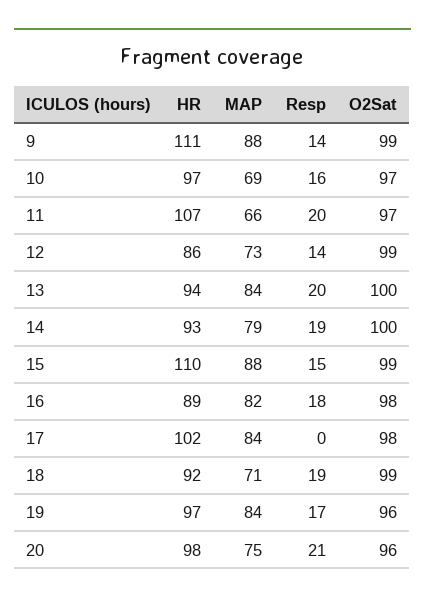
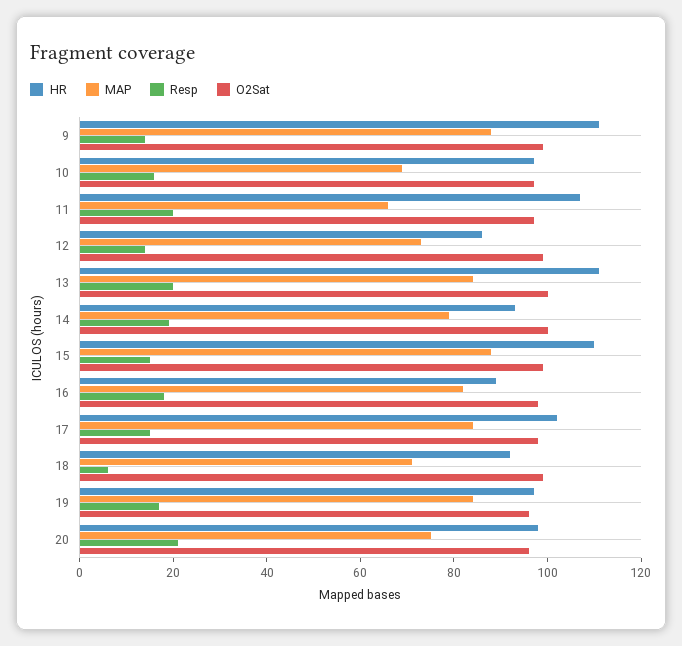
  {
    "HR": {
      "9": 111,
      "10": 97,
      "11": 107,
      "12": 86,
-     "13": 94,
+     "13": 110,
      "14": 93,
      "15": 110,
      "16": 89,
      "17": 102,
      "18": 92,
      "19": 97,
      "20": 98
    },
    "MAP": {
      "9": 88,
      "10": 69,
      "11": 66,
      "12": 73,
      "13": 84,
      "14": 79,
      "15": 88,
      "16": 82,
      "17": 84,
      "18": 71,
      "19": 84,
      "20": 75
    },
    "Resp": {
      "9": 14,
      "10": 16,
      "11": 20,
      "12": 14,
      "13": 20,
      "14": 19,
      "15": 15,
      "16": 18,
-     "17": 0,
+     "17": 15,
-     "18": 19,
+     "18": 5,
      "19": 17,
      "20": 21
    },
    "O2Sat": {
      "9": 99,
      "10": 97,
      "11": 97,
      "12": 99,
      "13": 100,
      "14": 100,
      "15": 99,
      "16": 98,
      "17": 98,
      "18": 99,
      "19": 96,
      "20": 96
    }
  }

